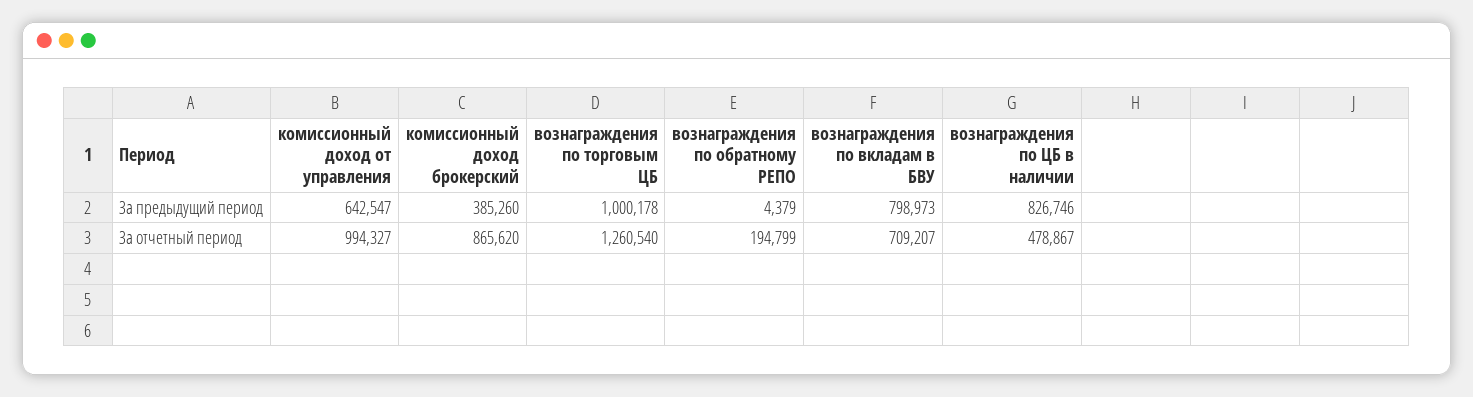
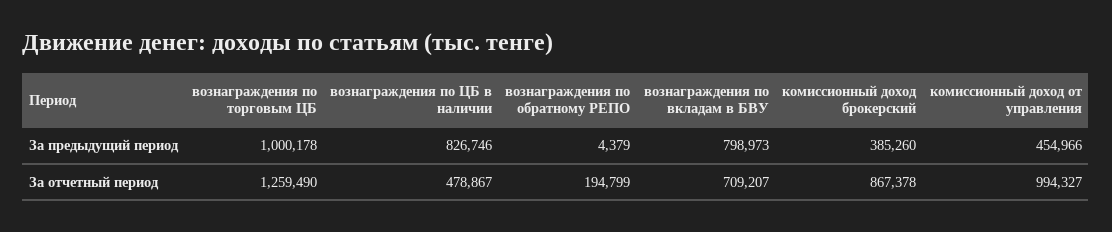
  {
    "комиссионный доход от управления": {
-     "За предыдущий период": 642547,
+     "За предыдущий период": 454966,
      "За отчетный период": 994327
    },
    "комиссионный доход брокерский": {
      "За предыдущий период": 385260,
-     "За отчетный период": 865620
+     "За отчетный период": 867378
    },
    "вознаграждения по торговым ЦБ": {
      "За предыдущий период": 1000178,
-     "За отчетный период": 1260540
+     "За отчетный период": 1259490
    },
    "вознаграждения по обратному РЕПО": {
      "За предыдущий период": 4379,
      "За отчетный период": 194799
    },
    "вознаграждения по вкладам в БВУ": {
      "За предыдущий период": 798973,
      "За отчетный период": 709207
    },
    "вознаграждения по ЦБ в наличии": {
      "За предыдущий период": 826746,
      "За отчетный период": 478867
    }
  }

